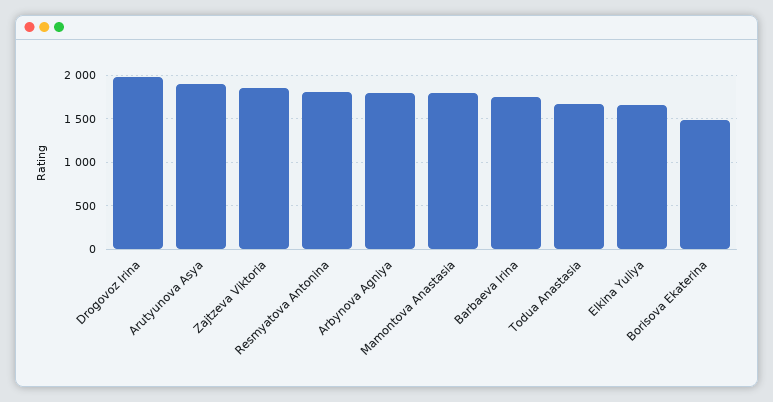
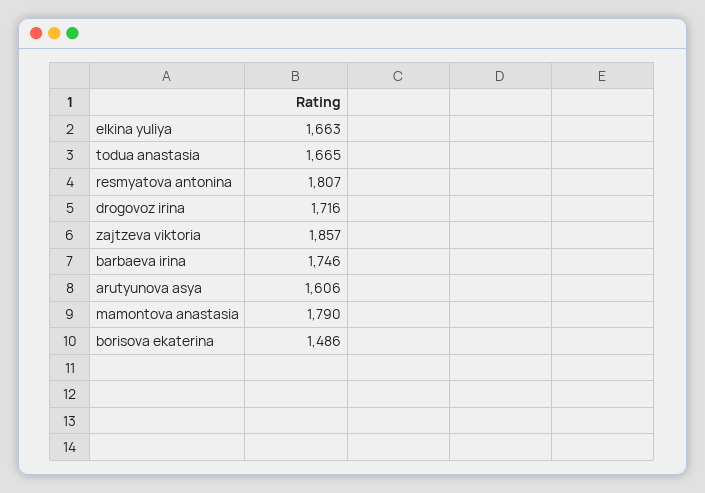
  {
-   "Drogovoz Irina": 2000,
+   "Drogovoz Irina": 1716,
-   "Arutyunova Asya": 1900,
+   "Arutyunova Asya": 1606,
    "Zajtzeva Viktoria": 1857,
    "Resmyatova Antonina": 1807,
-   "Arbynova Agniya": 1800,
    "Mamontova Anastasia": 1790,
    "Barbaeva Irina": 1746,
    "Todua Anastasia": 1665,
    "Elkina Yuliya": 1663,
    "Borisova Ekaterina": 1486
  }

